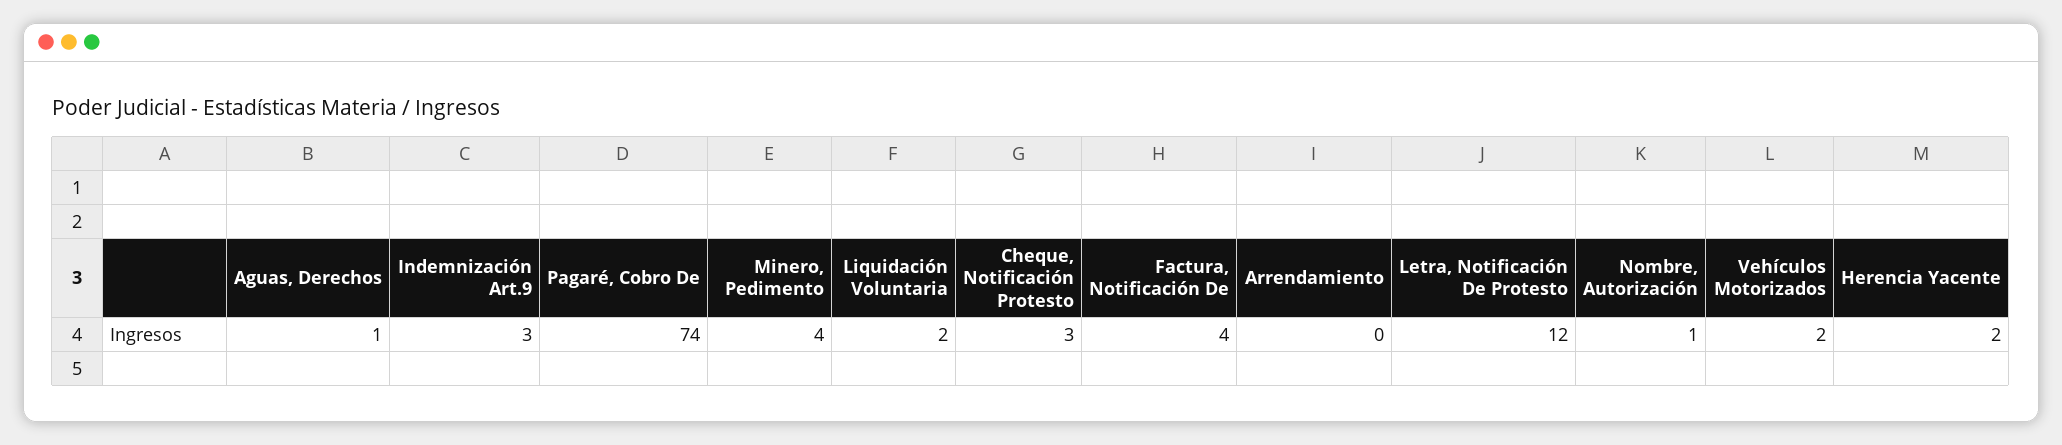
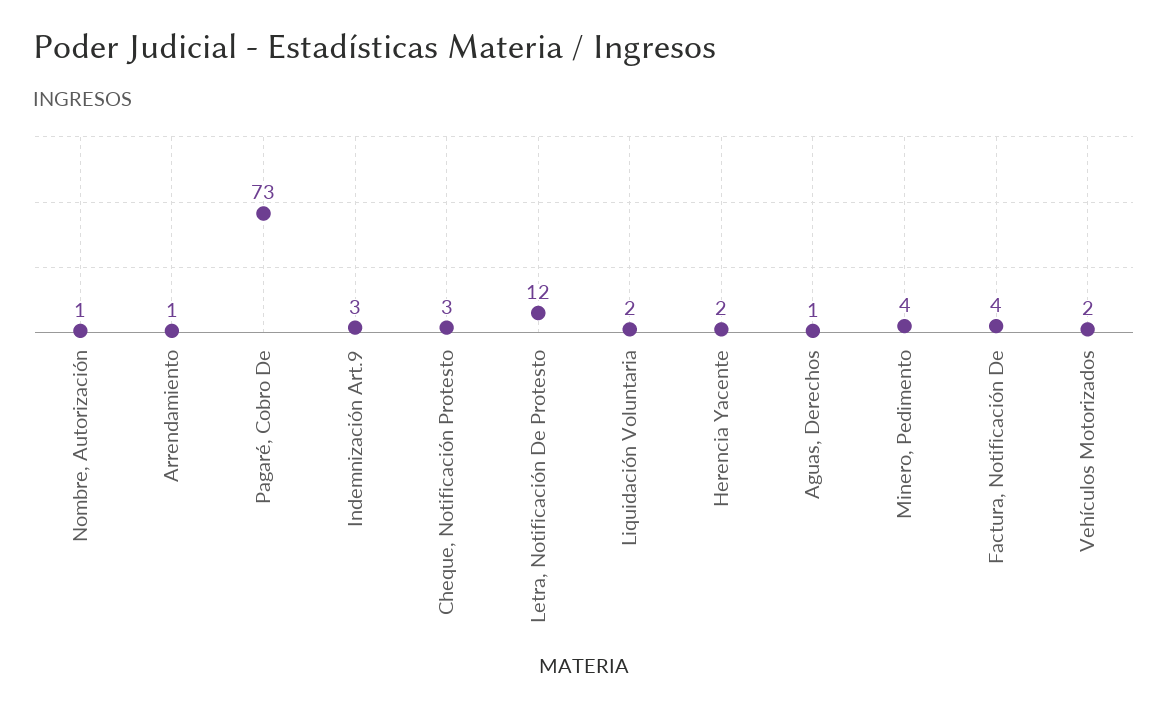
  {
    "Aguas, Derechos": 1,
    "Indemnización Art.9": 3,
-   "Pagaré, Cobro De": 74,
+   "Pagaré, Cobro De": 73,
    "Minero, Pedimento": 4,
    "Liquidación Voluntaria": 2,
    "Cheque, Notificación Protesto": 3,
    "Factura, Notificación De": 4,
-   "Arrendamiento": 0,
+   "Arrendamiento": 1,
    "Letra, Notificación De Protesto": 12,
    "Nombre, Autorización": 1,
    "Vehículos Motorizados": 2,
    "Herencia Yacente": 2
  }

